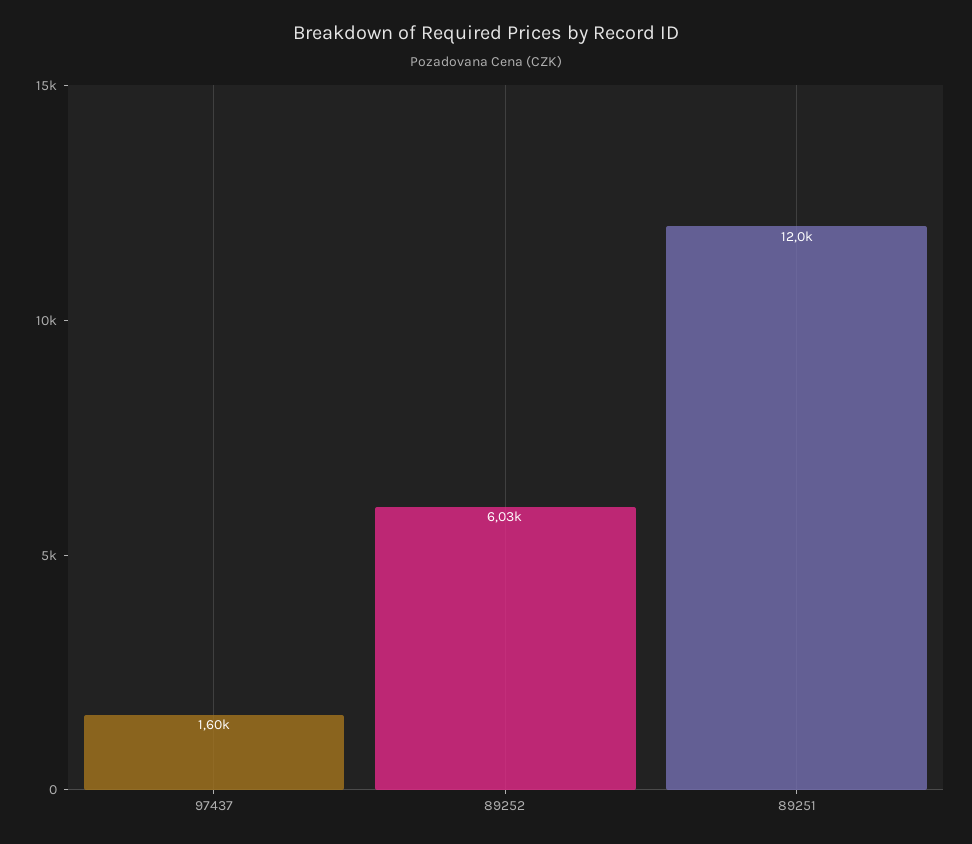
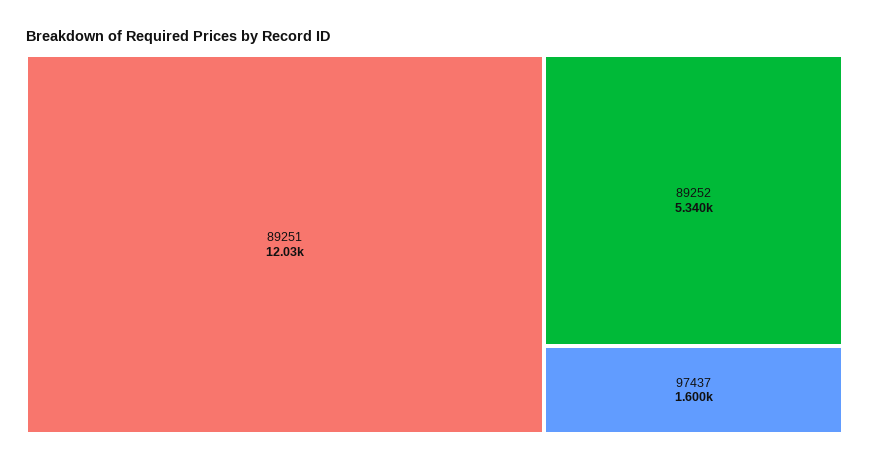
  {
    "97437": 1600,
-   "89252": 6030,
+   "89252": 5340,
    "89251": 12030
  }

